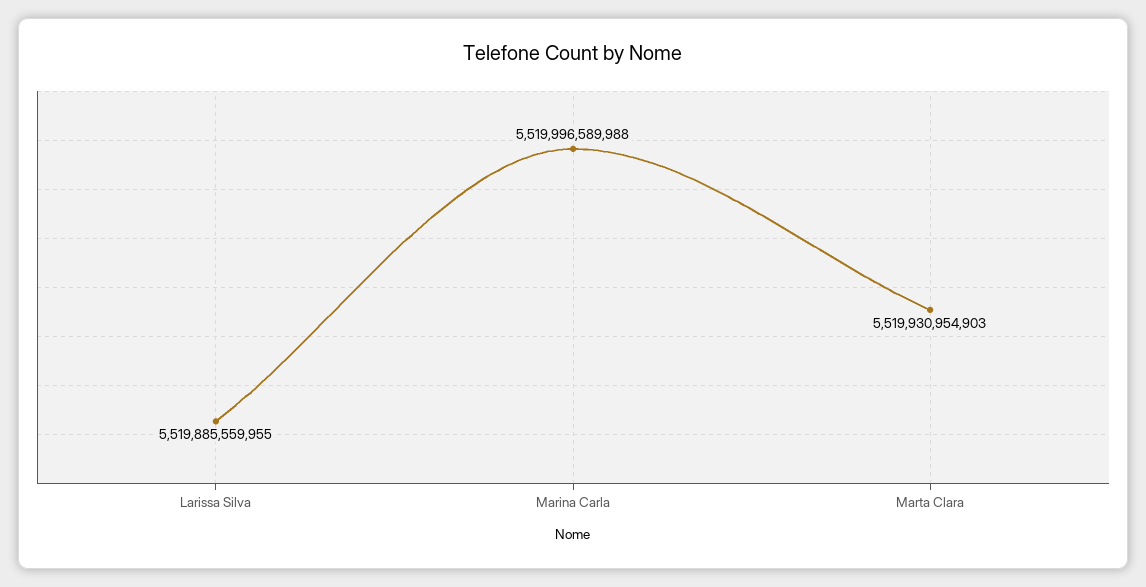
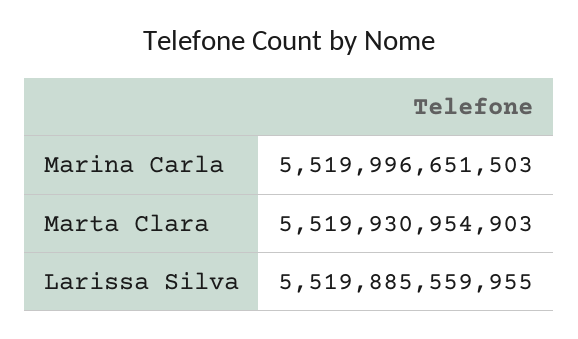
  {
    "Larissa Silva": 5519885559955,
-   "Marina Carla": 5519996589988,
+   "Marina Carla": 5519996651503,
    "Marta Clara": 5519930954903
  }

